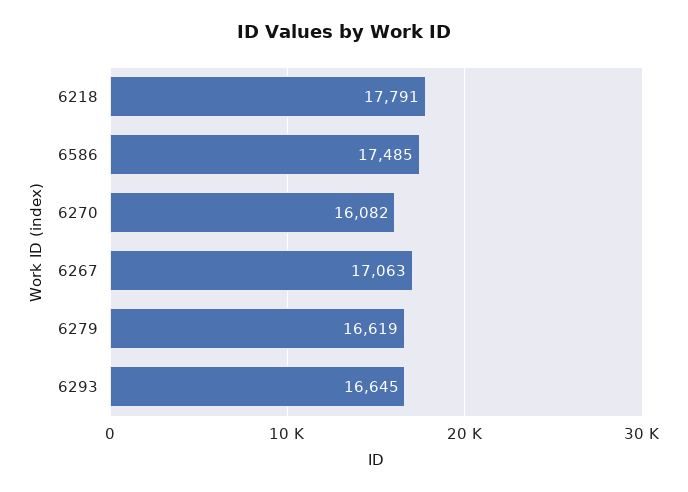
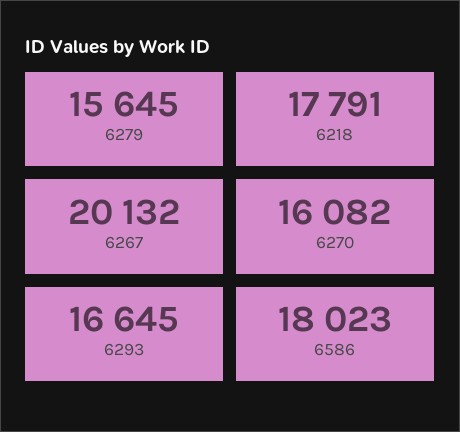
  {
    "6218": 17791,
-   "6586": 17485,
+   "6586": 18023,
    "6270": 16082,
-   "6267": 17063,
+   "6267": 20132,
-   "6279": 16619,
+   "6279": 15645,
    "6293": 16645
  }

